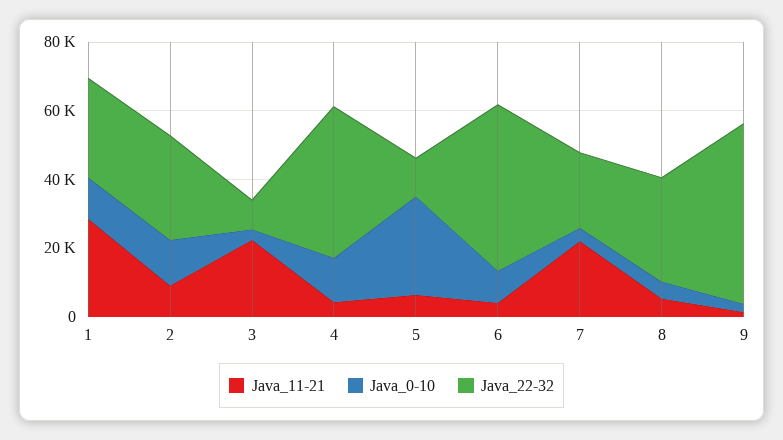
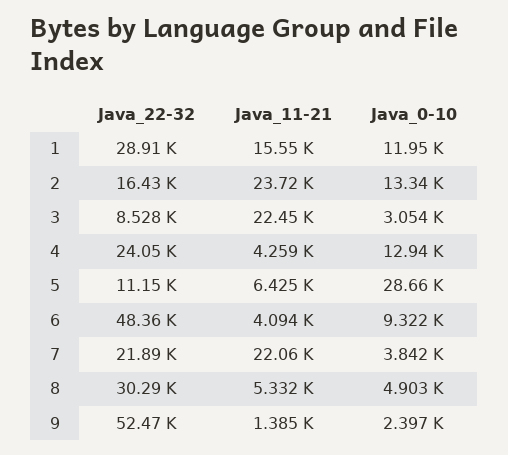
  {
    "Java_11-21": {
-     "1": 30000,
+     "1": 15550,
-     "2": 10000,
+     "2": 23720,
      "3": 22450,
      "4": 4259,
      "5": 6425,
      "6": 4094,
      "7": 22060,
      "8": 5332,
      "9": 1385
    },
    "Java_0-10": {
      "1": 11950,
      "2": 13340,
      "3": 3054,
      "4": 12940,
      "5": 28660,
      "6": 9322,
      "7": 3842,
      "8": 4903,
      "9": 2397
    },
    "Java_22-32": {
      "1": 28910,
-     "2": 30000,
+     "2": 16430,
      "3": 8528,
-     "4": 45000,
+     "4": 24050,
      "5": 11150,
      "6": 48360,
      "7": 21890,
      "8": 30290,
      "9": 52470
    }
  }

